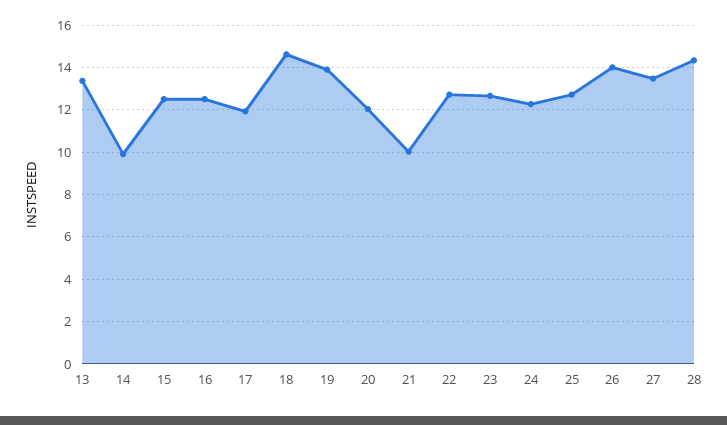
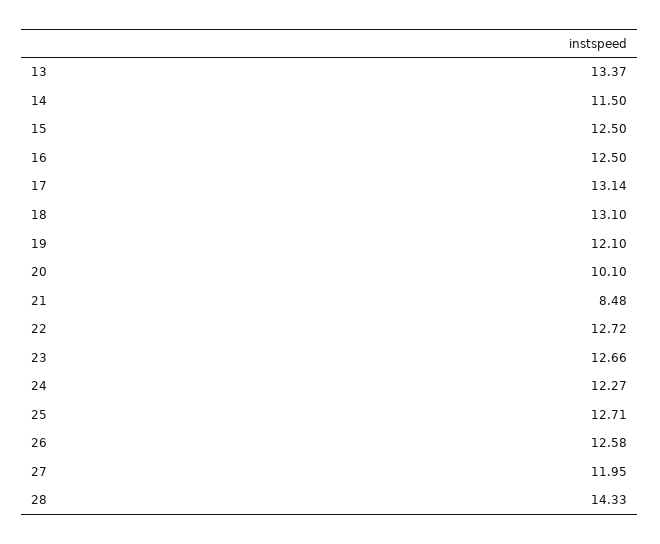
  {
    "13": 13.37,
-   "14": 10,
+   "14": 11.5,
    "15": 12.5,
    "16": 12.5,
-   "17": 12,
+   "17": 13.14,
-   "18": 14.5,
+   "18": 13.1,
-   "19": 14,
+   "19": 12.1,
-   "20": 12,
+   "20": 10.1,
-   "21": 10,
+   "21": 8.48,
    "22": 12.72,
    "23": 12.66,
    "24": 12.27,
    "25": 12.71,
-   "26": 14,
+   "26": 12.58,
-   "27": 13.5,
+   "27": 11.95,
    "28": 14.33
  }

